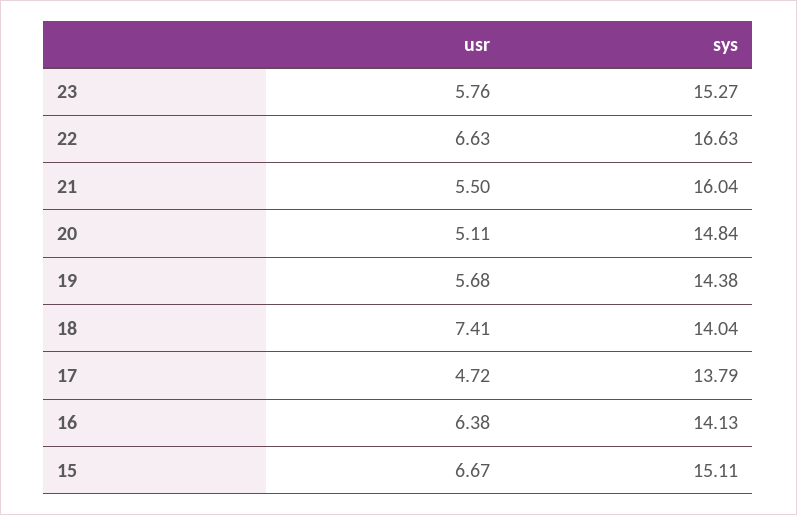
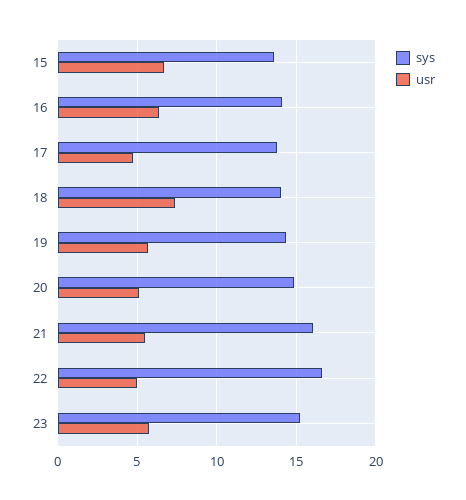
  {
    "usr": {
      "23": 5.76,
-     "22": 6.63,
+     "22": 5,
      "21": 5.5,
      "20": 5.11,
      "19": 5.68,
      "18": 7.41,
      "17": 4.72,
      "16": 6.38,
      "15": 6.67
    },
    "sys": {
      "23": 15.27,
      "22": 16.63,
      "21": 16.04,
      "20": 14.84,
      "19": 14.38,
      "18": 14.04,
      "17": 13.79,
      "16": 14.13,
-     "15": 15.11
+     "15": 13.5
    }
  }

